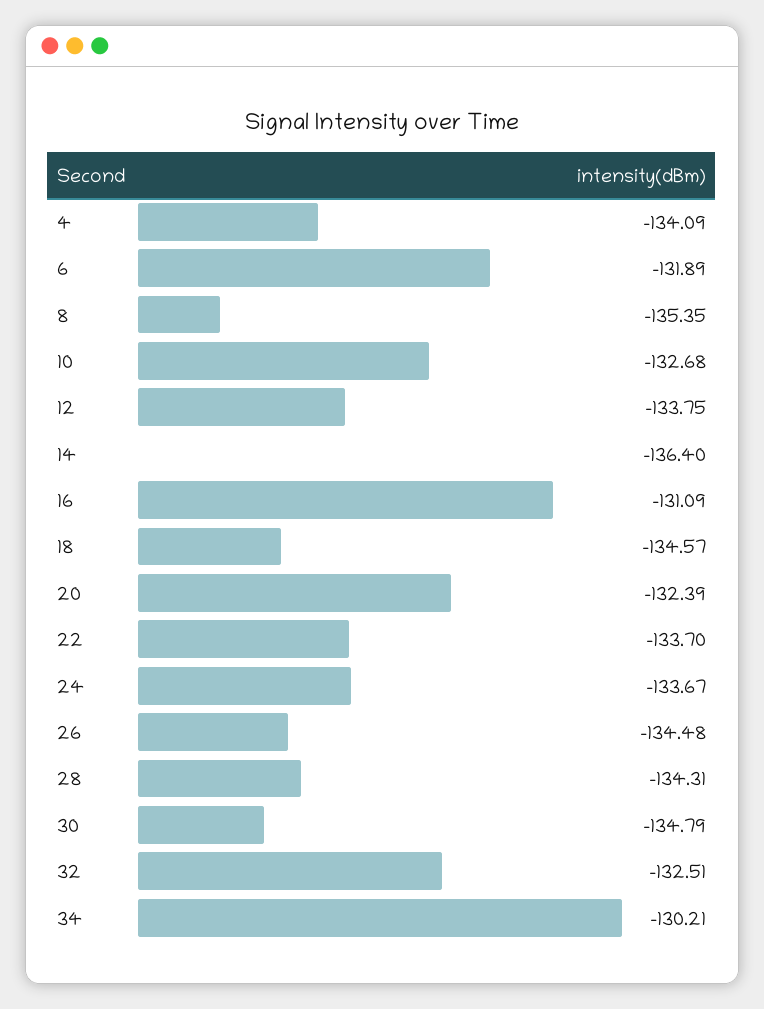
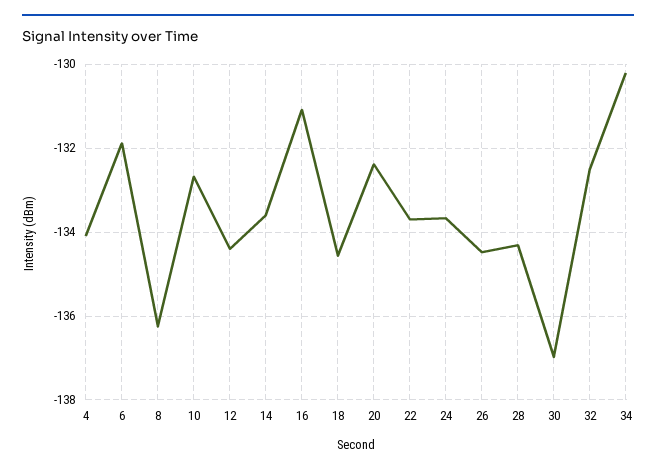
  {
    "4": -134.09,
    "6": -131.89,
-   "8": -135.35,
+   "8": -136.2,
    "10": -132.68,
-   "12": -133.75,
+   "12": -134.4,
-   "14": -136.4,
+   "14": -133.6,
    "16": -131.09,
    "18": -134.57,
    "20": -132.39,
    "22": -133.7,
    "24": -133.67,
    "26": -134.48,
    "28": -134.31,
-   "30": -134.79,
+   "30": -137,
    "32": -132.51,
    "34": -130.21
  }

